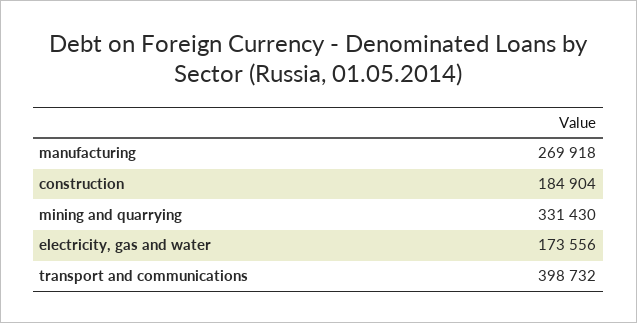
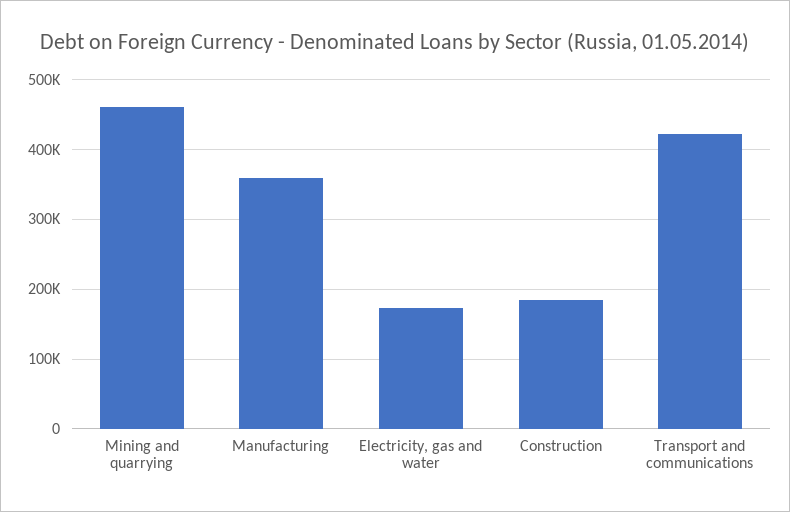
  {
-   "manufacturing": 269918,
+   "manufacturing": 360000,
    "construction": 184904,
-   "mining and quarrying": 331430,
+   "mining and quarrying": 460000,
    "electricity, gas and water": 173556,
-   "transport and communications": 398732
+   "transport and communications": 420000
  }

